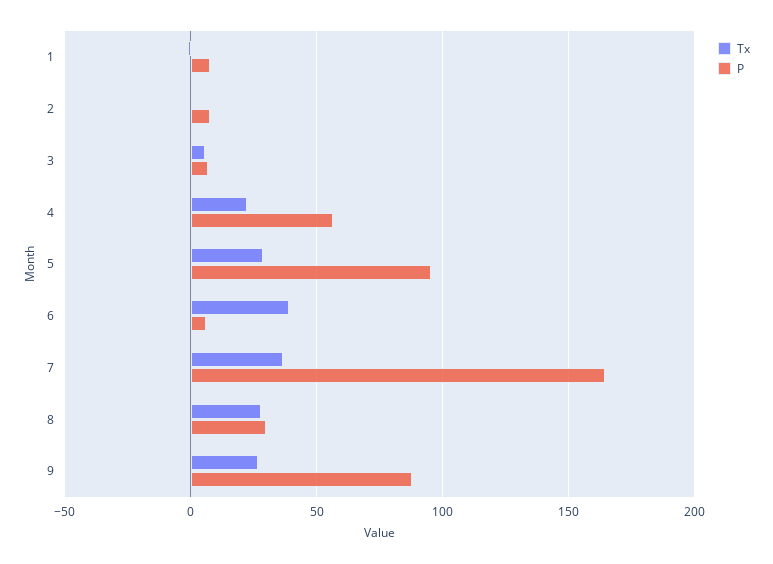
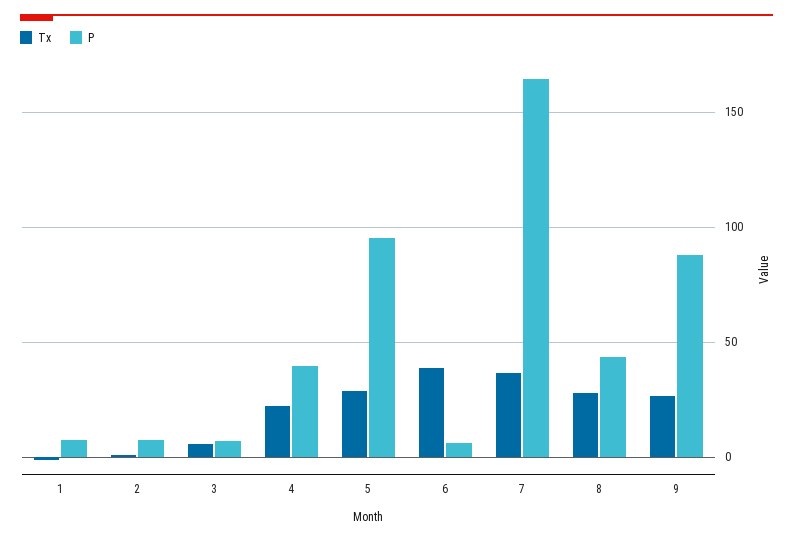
  {
    "Tx": {
      "1": 0,
      "2": 0,
      "3": 5,
      "4": 20,
      "5": 30,
      "6": 40,
      "7": 35,
      "8": 30,
      "9": 25
    },
    "P": {
      "1": 10,
      "2": 10,
      "3": 5,
-     "4": 55,
+     "4": 40,
      "5": 95,
      "6": 5,
      "7": 165,
-     "8": 30,
+     "8": 45,
      "9": 90
    }
  }

